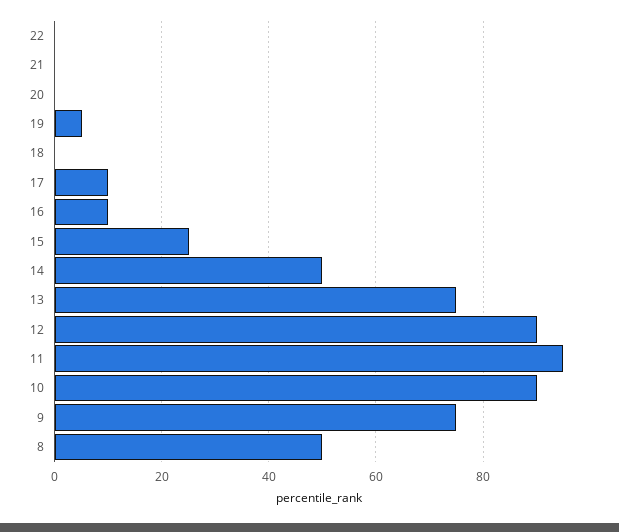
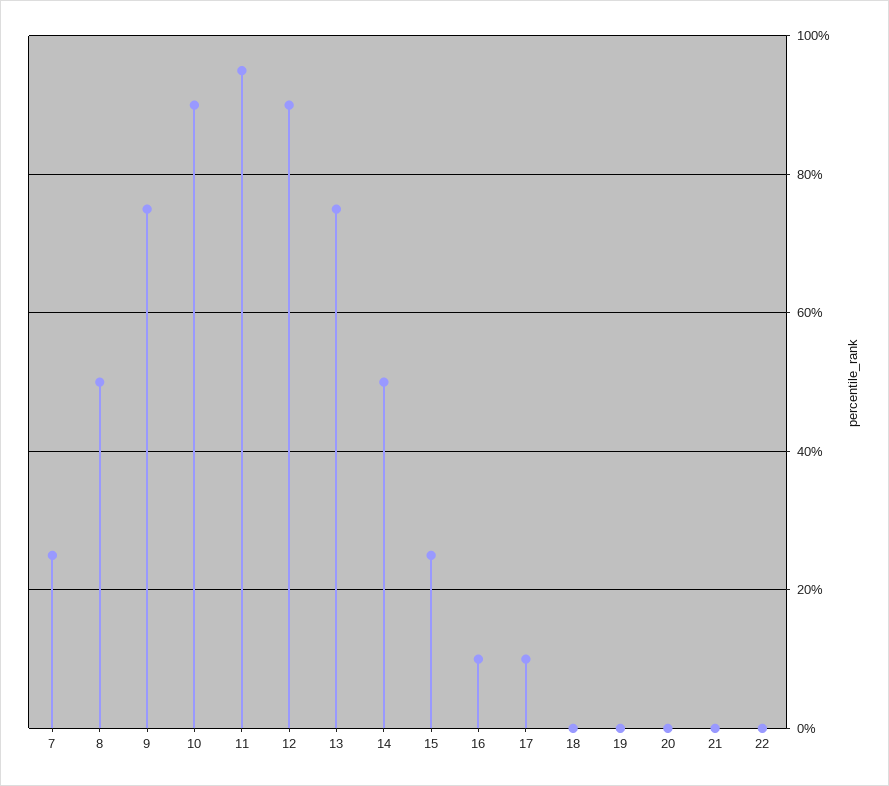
  {
    "22": 0,
    "21": 0,
    "20": 0,
-   "19": 5,
+   "19": 0,
    "18": 0,
    "17": 10,
    "16": 10,
    "15": 25,
    "14": 50,
    "13": 75,
    "12": 90,
    "11": 95,
    "10": 90,
    "9": 75,
-   "8": 50
+   "8": 50,
+   "7": 25
  }

